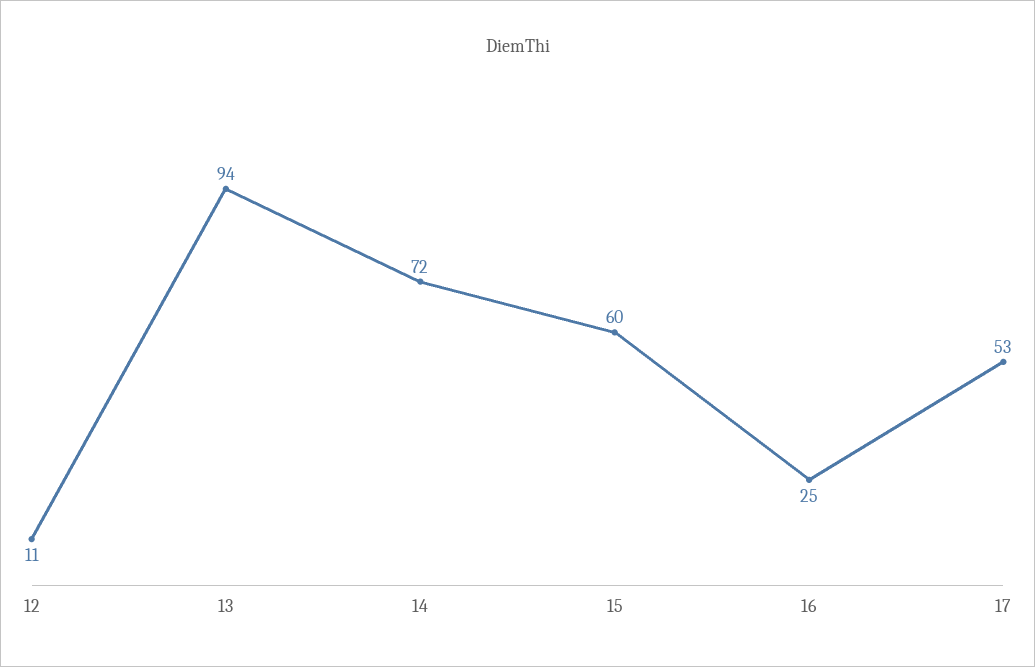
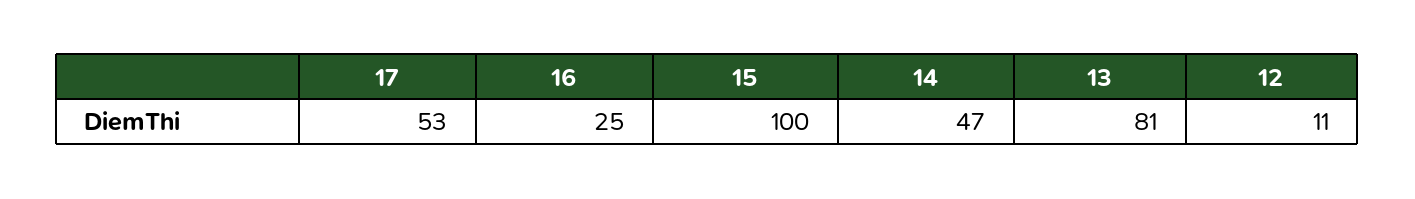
  {
    "12": 11,
-   "13": 94,
+   "13": 81,
-   "14": 72,
+   "14": 47,
-   "15": 60,
+   "15": 100,
    "16": 25,
    "17": 53
  }

